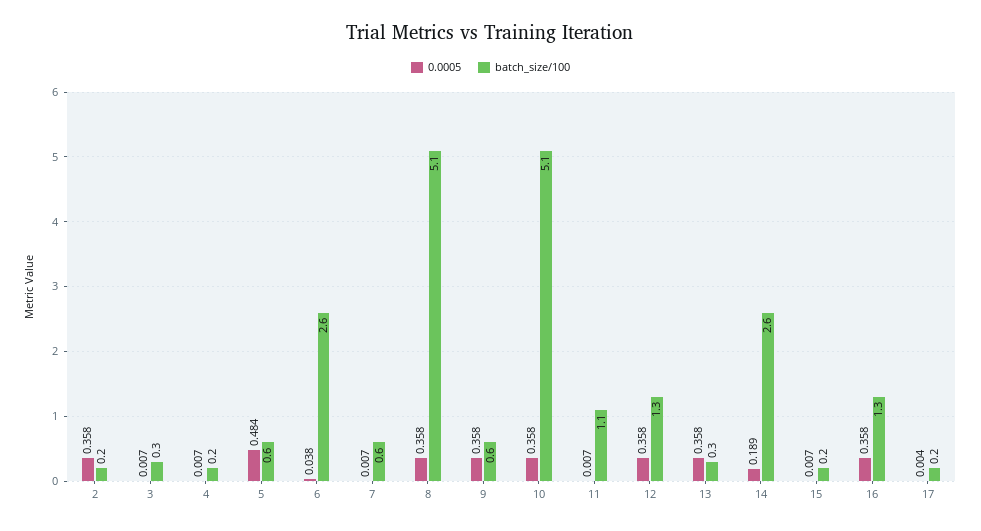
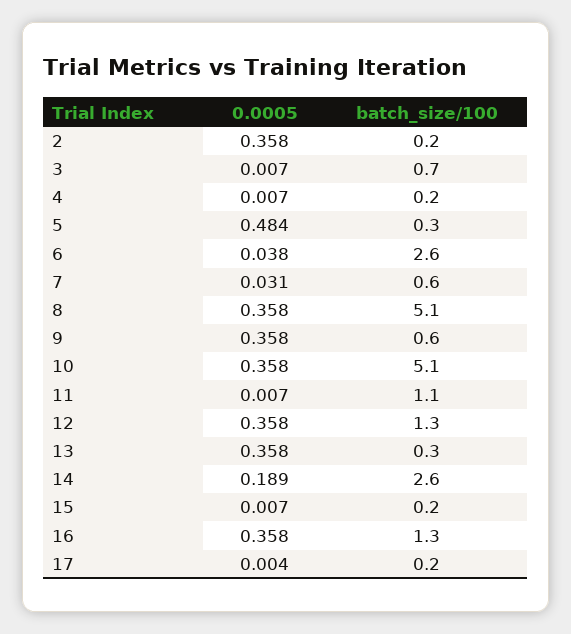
  {
    "0.0005": {
      "2": 0.358,
      "3": 0.007,
      "4": 0.007,
      "5": 0.484,
      "6": 0.038,
-     "7": 0.007,
+     "7": 0.031,
      "8": 0.358,
      "9": 0.358,
      "10": 0.358,
      "11": 0.007,
      "12": 0.358,
      "13": 0.358,
      "14": 0.189,
      "15": 0.007,
      "16": 0.358,
      "17": 0.004
    },
    "batch_size/100": {
      "2": 0.2,
-     "3": 0.3,
+     "3": 0.7,
      "4": 0.2,
-     "5": 0.6,
+     "5": 0.3,
      "6": 2.6,
      "7": 0.6,
      "8": 5.1,
      "9": 0.6,
      "10": 5.1,
      "11": 1.1,
      "12": 1.3,
      "13": 0.3,
      "14": 2.6,
      "15": 0.2,
      "16": 1.3,
      "17": 0.2
    }
  }

